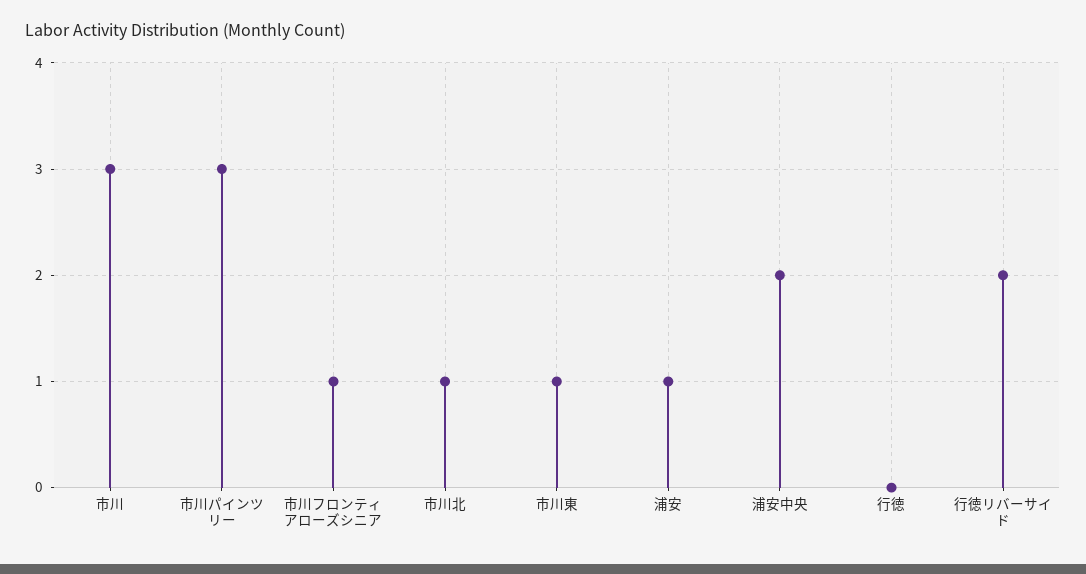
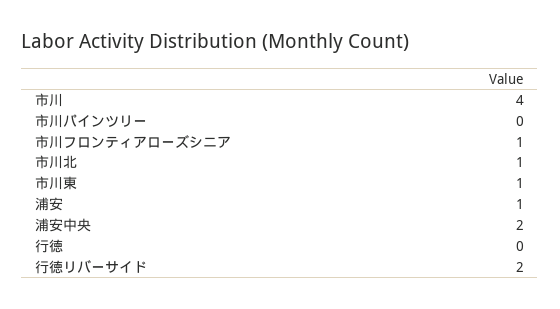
  {
-   "市川": 3,
+   "市川": 4,
-   "市川パインツリー": 3,
+   "市川パインツリー": 0,
    "市川フロンティアローズシニア": 1,
    "市川北": 1,
    "市川東": 1,
    "浦安": 1,
    "浦安中央": 2,
    "行徳": 0,
    "行徳リバーサイド": 2
  }

